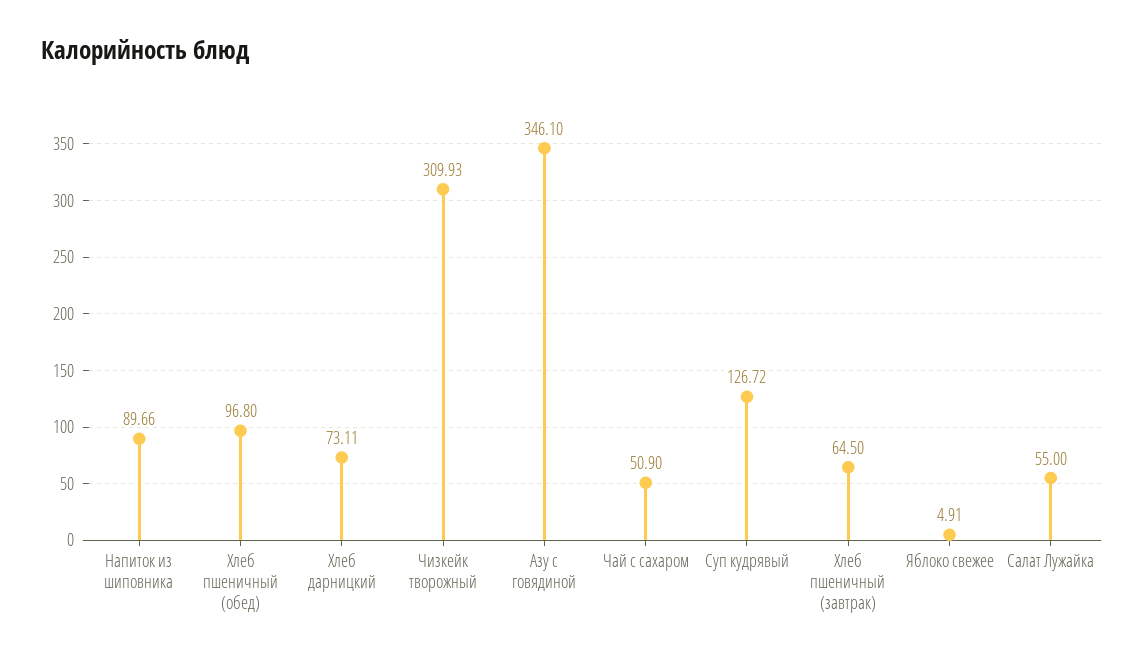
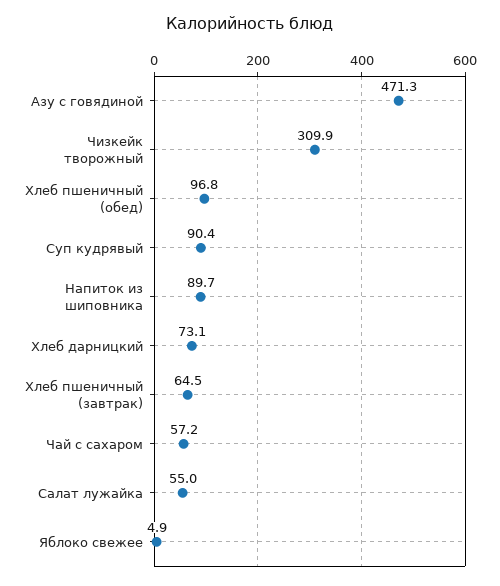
  {
    "Напиток из шиповника": 89.66,
    "Хлеб пшеничный (обед)": 96.8,
    "Хлеб дарницкий": 73.11,
    "Чизкейк творожный": 309.93,
-   "Азу с говядиной": 346.1,
+   "Азу с говядиной": 471.3,
-   "Чай с сахаром": 50.9,
+   "Чай с сахаром": 57.2,
-   "Суп кудрявый": 126.72,
+   "Суп кудрявый": 90.4,
    "Хлеб пшеничный (завтрак)": 64.5,
    "Яблоко свежее": 4.91,
    "Салат Лужайка": 55
  }

